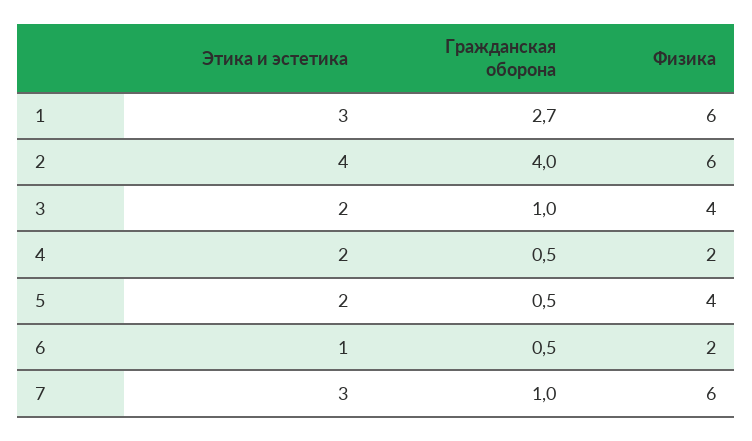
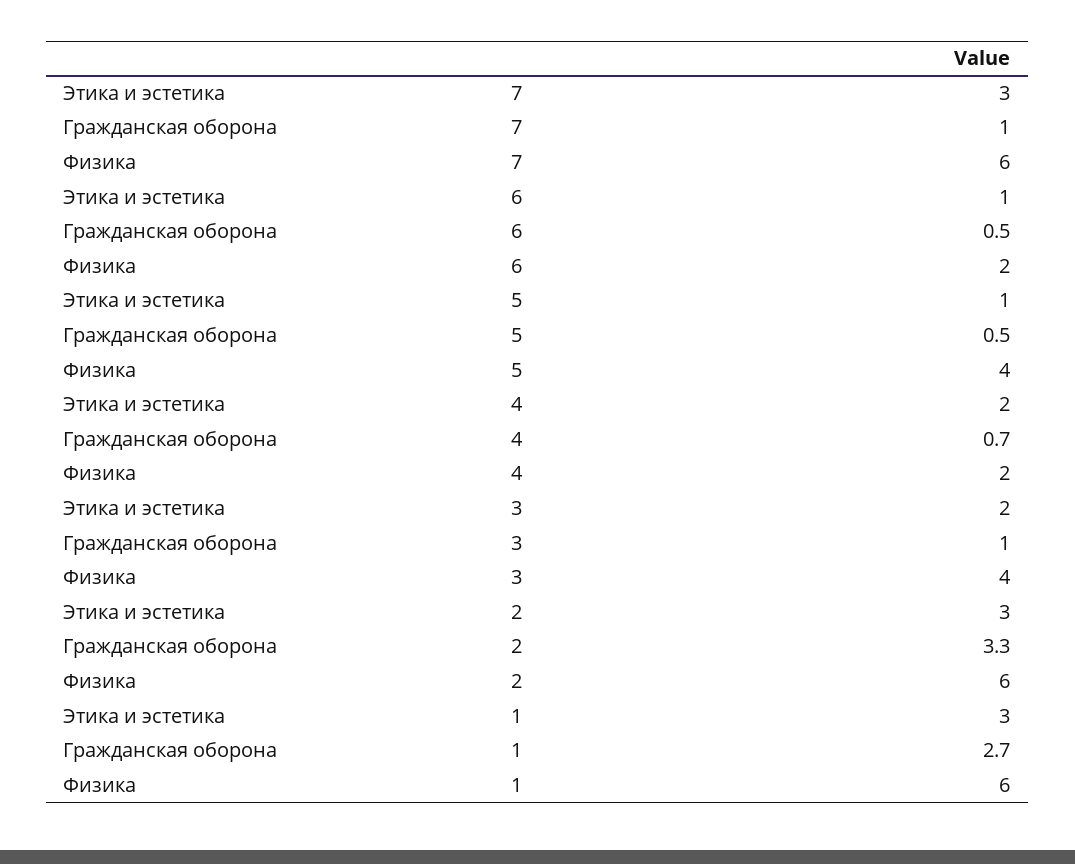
  {
    "Этика и эстетика": {
      "1": 3,
-     "2": 4,
+     "2": 3,
      "3": 2,
      "4": 2,
-     "5": 2,
+     "5": 1,
      "6": 1,
      "7": 3
    },
    "Гражданская оборона": {
      "1": 2.7,
-     "2": 4,
+     "2": 3.3,
      "3": 1,
-     "4": 0.5,
+     "4": 0.7,
      "5": 0.5,
      "6": 0.5,
      "7": 1
    },
    "Физика": {
      "1": 6,
      "2": 6,
      "3": 4,
      "4": 2,
      "5": 4,
      "6": 2,
      "7": 6
    }
  }

